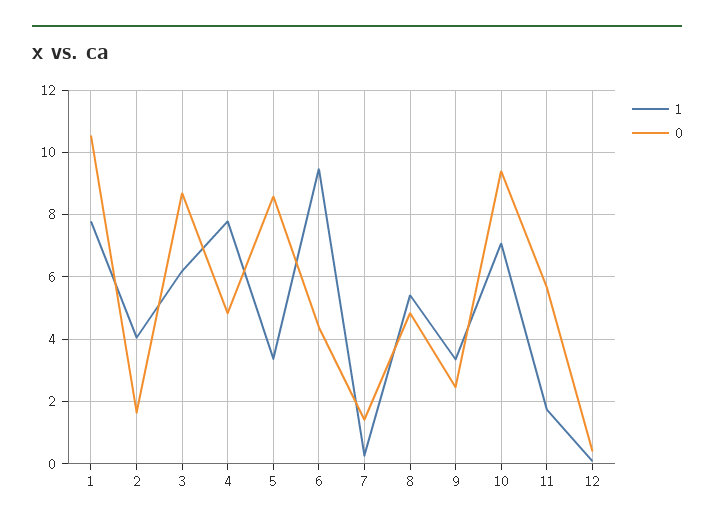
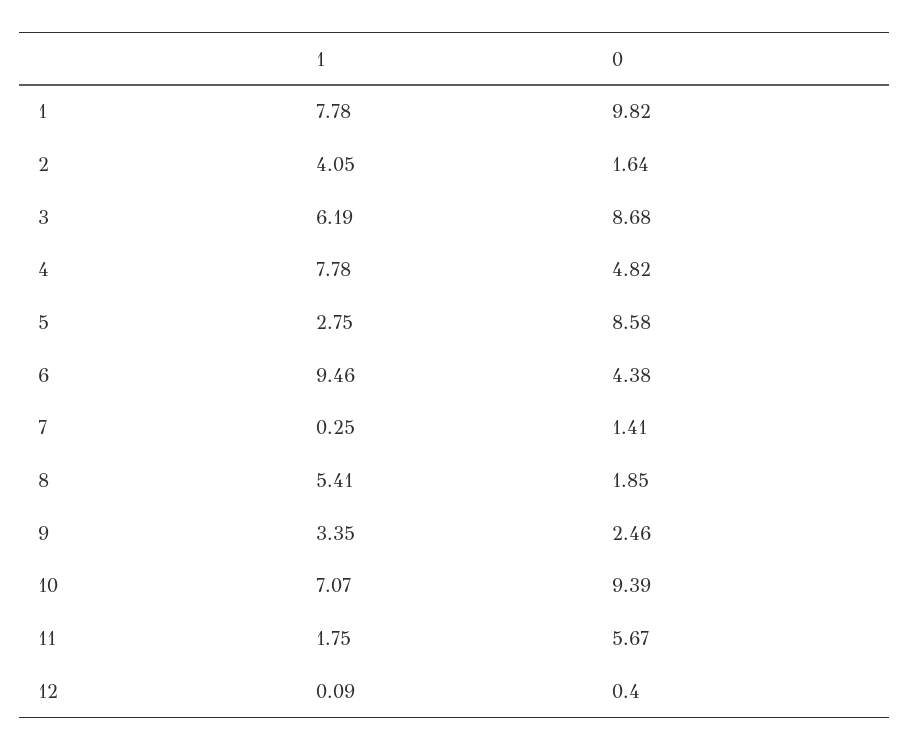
  {
    "1": {
      "1": 7.78,
      "2": 4.05,
      "3": 6.19,
      "4": 7.78,
-     "5": 3.4,
+     "5": 2.75,
      "6": 9.46,
      "7": 0.25,
      "8": 5.41,
      "9": 3.35,
      "10": 7.07,
      "11": 1.75,
      "12": 0.09
    },
    "0": {
-     "1": 10.6,
+     "1": 9.82,
      "2": 1.64,
      "3": 8.68,
      "4": 4.82,
      "5": 8.58,
      "6": 4.38,
      "7": 1.41,
-     "8": 4.8,
+     "8": 1.85,
      "9": 2.46,
      "10": 9.39,
      "11": 5.67,
      "12": 0.4
    }
  }

